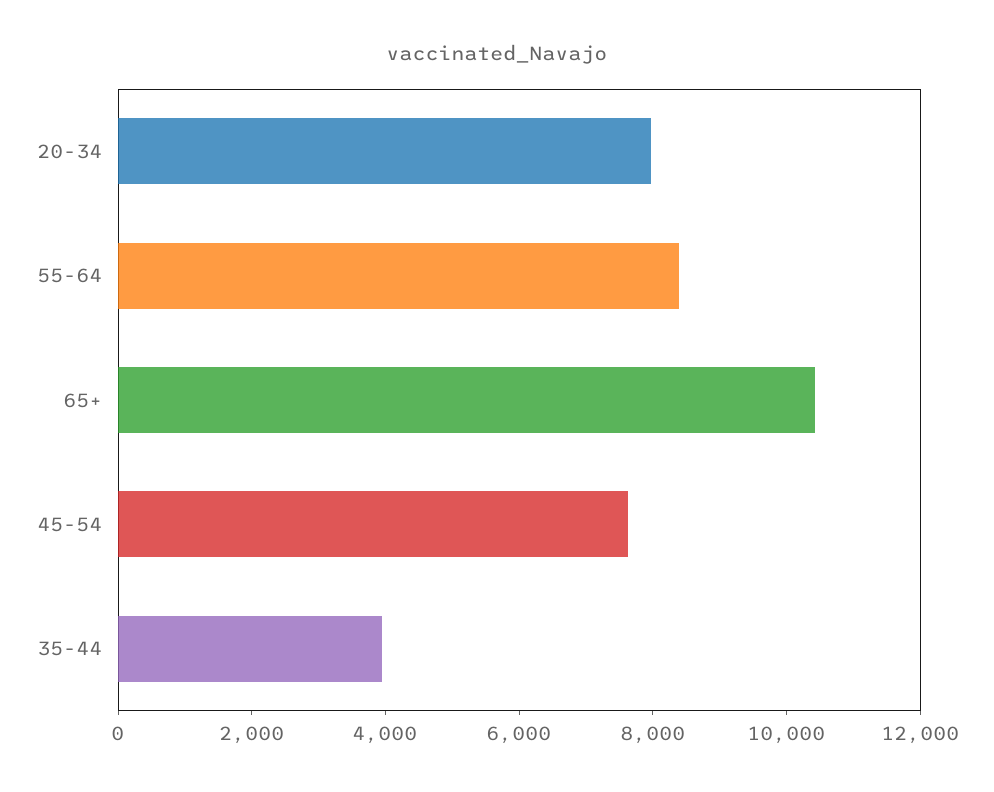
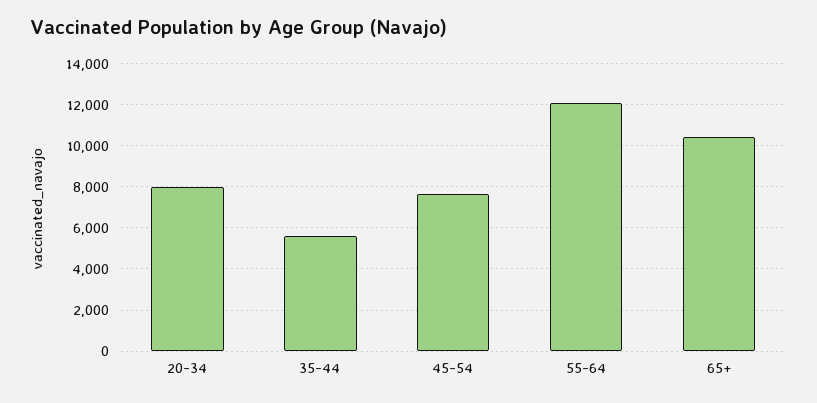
  {
    "20-34": 8000,
-   "55-64": 8500,
+   "55-64": 12000,
    "65+": 10500,
    "45-54": 7500,
-   "35-44": 4000
+   "35-44": 5500
  }

